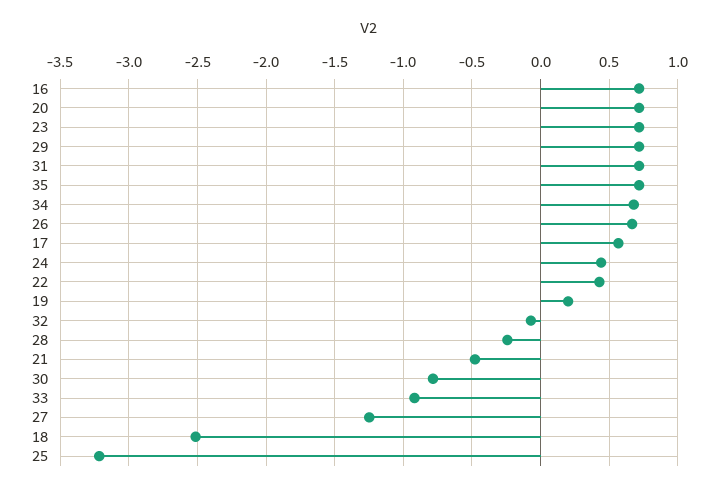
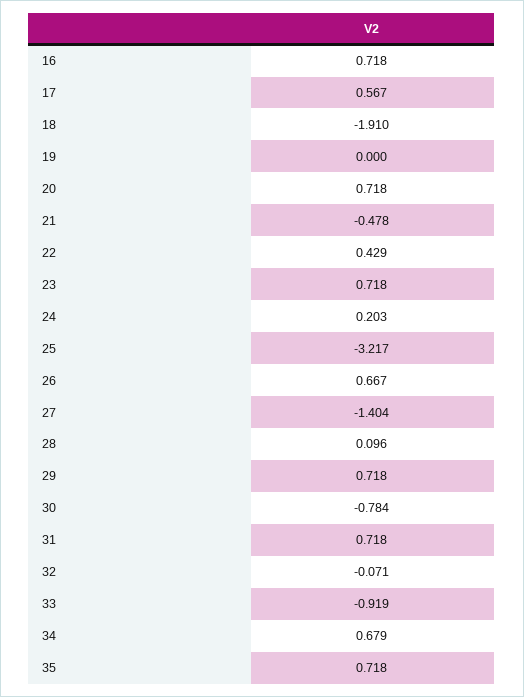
  {
    "16": 0.718,
    "20": 0.718,
    "23": 0.718,
    "29": 0.718,
    "31": 0.718,
    "35": 0.718,
    "34": 0.679,
    "26": 0.667,
    "17": 0.567,
-   "24": 0.45,
+   "24": 0.203,
    "22": 0.429,
-   "19": 0.2,
+   "19": 0,
    "32": -0.071,
-   "28": -0.25,
+   "28": 0.096,
    "21": -0.478,
    "30": -0.784,
    "33": -0.919,
-   "27": -1.25,
+   "27": -1.404,
-   "18": -2.5,
+   "18": -1.91,
    "25": -3.217
  }

